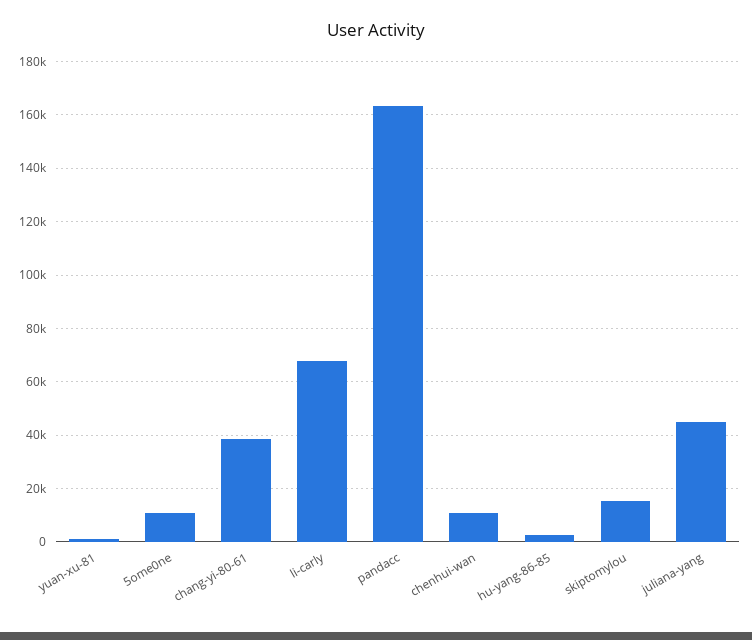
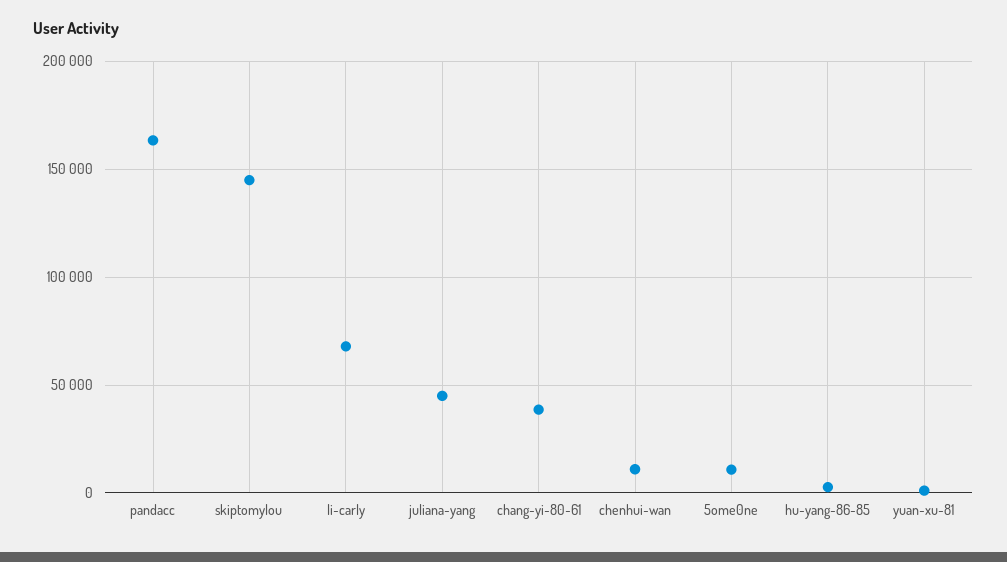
  {
    "yuan-xu-81": 0,
    "5ome0ne": 10000,
    "chang-yi-80-61": 37500,
    "li-carly": 67500,
    "pandacc": 162500,
    "chenhui-wan": 10000,
    "hu-yang-86-85": 2500,
-   "skiptomylou": 15000,
+   "skiptomylou": 145000,
    "juliana-yang": 45000
  }

